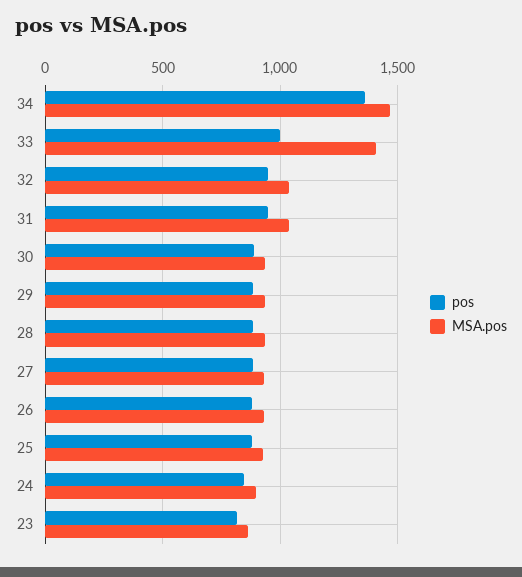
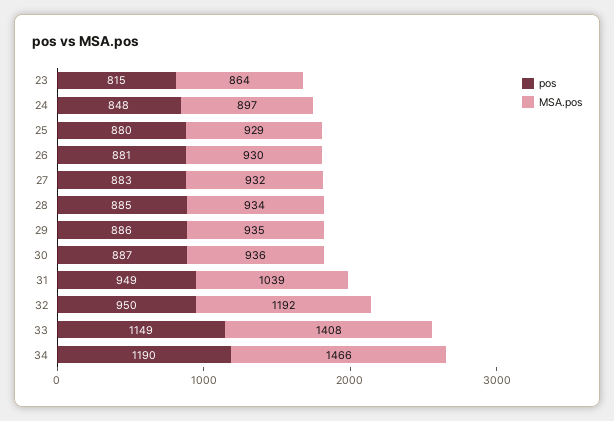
  {
    "pos": {
-     "34": 1350,
+     "34": 1190,
-     "33": 1000,
+     "33": 1149,
      "32": 950,
      "31": 949,
      "30": 887,
      "29": 886,
      "28": 885,
      "27": 883,
      "26": 881,
      "25": 880,
      "24": 848,
      "23": 815
    },
    "MSA.pos": {
      "34": 1466,
      "33": 1408,
-     "32": 1050,
+     "32": 1192,
      "31": 1039,
      "30": 936,
      "29": 935,
      "28": 934,
      "27": 932,
      "26": 930,
      "25": 929,
      "24": 897,
      "23": 864
    }
  }

